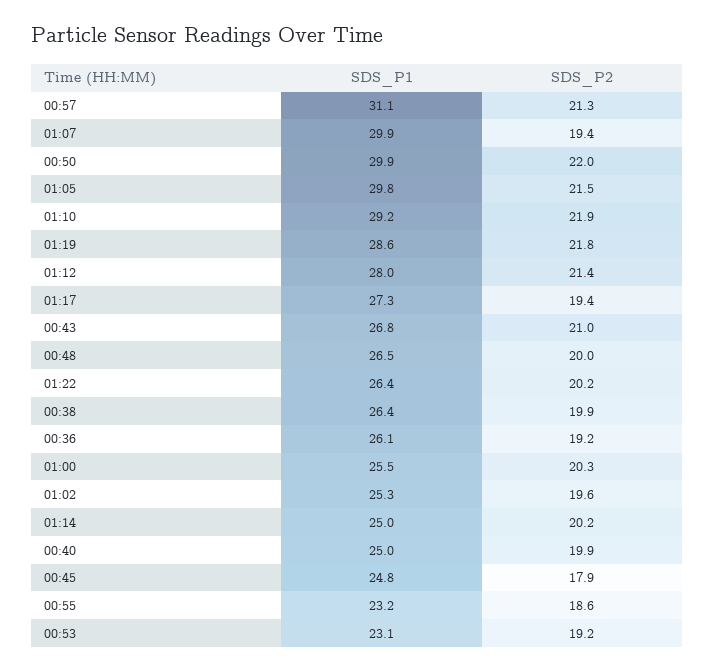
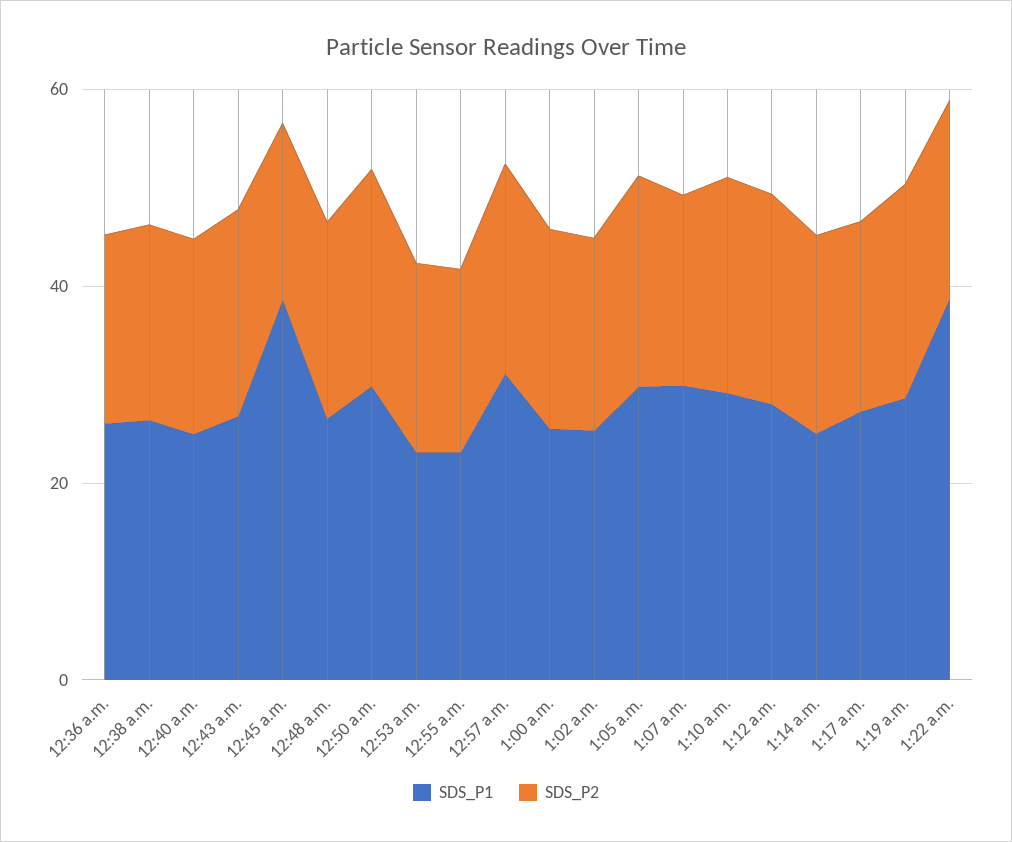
  {
    "SDS_P1": {
      "00:57": 31.1,
      "01:07": 29.9,
      "00:50": 29.9,
      "01:05": 29.8,
      "01:10": 29.2,
      "01:19": 28.6,
      "01:12": 28,
      "01:17": 27.3,
      "00:43": 26.8,
      "00:48": 26.5,
-     "01:22": 26.4,
+     "01:22": 40,
      "00:38": 26.4,
      "00:36": 26.1,
      "01:00": 25.5,
      "01:02": 25.3,
      "01:14": 25,
      "00:40": 25,
-     "00:45": 24.8,
+     "00:45": 40,
      "00:55": 23.2,
      "00:53": 23.1
    },
    "SDS_P2": {
      "00:57": 21.3,
      "01:07": 19.4,
      "00:50": 22,
      "01:05": 21.5,
      "01:10": 21.9,
      "01:19": 21.8,
      "01:12": 21.4,
      "01:17": 19.4,
      "00:43": 21,
      "00:48": 20,
      "01:22": 20.2,
      "00:38": 19.9,
      "00:36": 19.2,
      "01:00": 20.3,
      "01:02": 19.6,
      "01:14": 20.2,
      "00:40": 19.9,
      "00:45": 17.9,
      "00:55": 18.6,
      "00:53": 19.2
    }
  }

